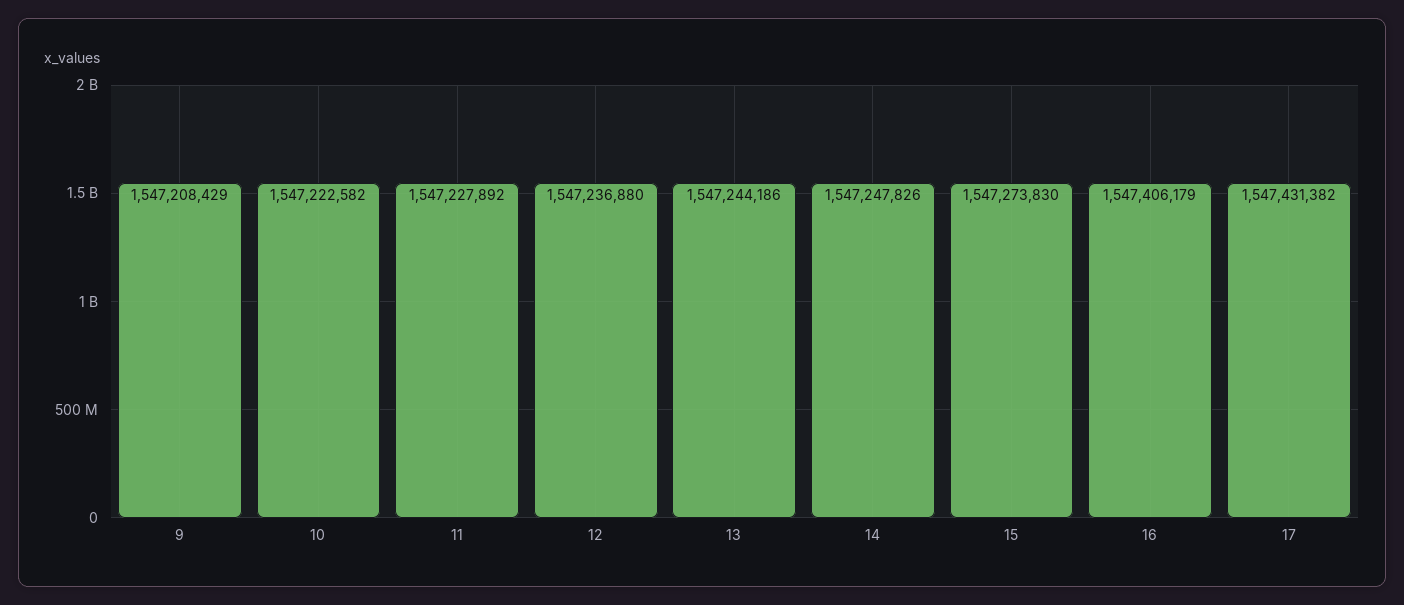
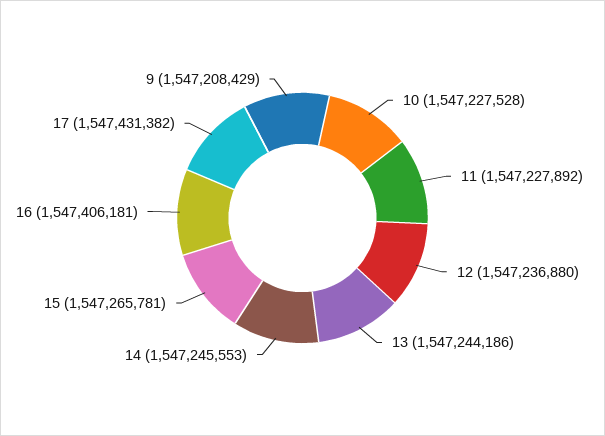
  {
    "9": 1547208429,
-   "10": 1547222582,
+   "10": 1547227528,
    "11": 1547227892,
    "12": 1547236880,
    "13": 1547244186,
-   "14": 1547247826,
+   "14": 1547245553,
-   "15": 1547273830,
+   "15": 1547265781,
-   "16": 1547406179,
+   "16": 1547406181,
    "17": 1547431382
  }

